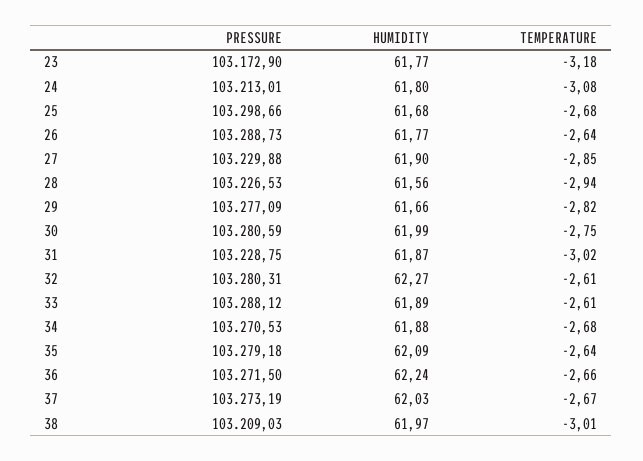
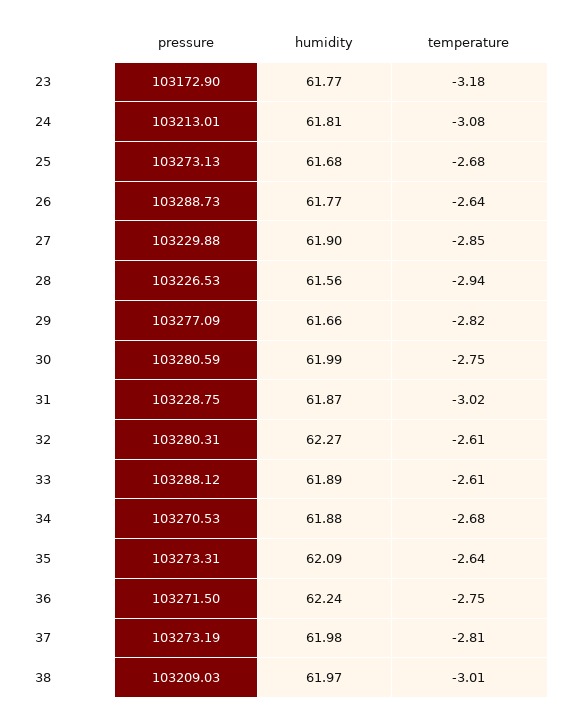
  {
    "PRESSURE": {
      "23": 103172.9,
      "24": 103213.01,
-     "25": 103298.66,
+     "25": 103273.13,
      "26": 103288.73,
      "27": 103229.88,
      "28": 103226.53,
      "29": 103277.09,
      "30": 103280.59,
      "31": 103228.75,
      "32": 103280.31,
      "33": 103288.12,
      "34": 103270.53,
-     "35": 103279.18,
+     "35": 103273.31,
      "36": 103271.5,
      "37": 103273.19,
      "38": 103209.03
    },
    "HUMIDITY": {
      "23": 61.77,
-     "24": 61.8,
+     "24": 61.81,
      "25": 61.68,
      "26": 61.77,
      "27": 61.9,
      "28": 61.56,
      "29": 61.66,
      "30": 61.99,
      "31": 61.87,
      "32": 62.27,
      "33": 61.89,
      "34": 61.88,
      "35": 62.09,
      "36": 62.24,
-     "37": 62.03,
+     "37": 61.98,
      "38": 61.97
    },
    "TEMPERATURE": {
      "23": -3.18,
      "24": -3.08,
      "25": -2.68,
      "26": -2.64,
      "27": -2.85,
      "28": -2.94,
      "29": -2.82,
      "30": -2.75,
      "31": -3.02,
      "32": -2.61,
      "33": -2.61,
      "34": -2.68,
      "35": -2.64,
-     "36": -2.66,
+     "36": -2.75,
-     "37": -2.67,
+     "37": -2.81,
      "38": -3.01
    }
  }

